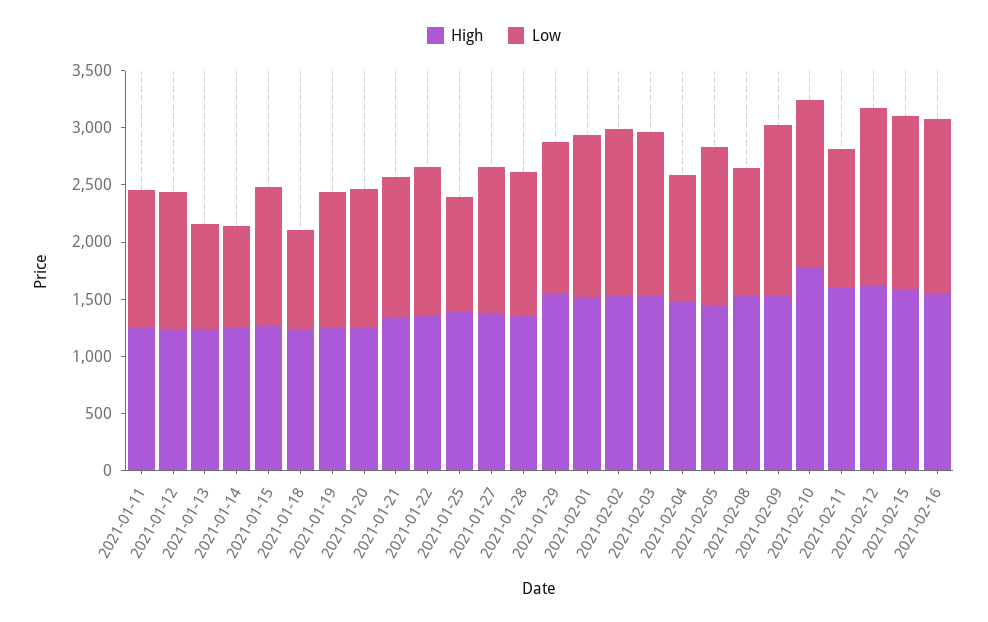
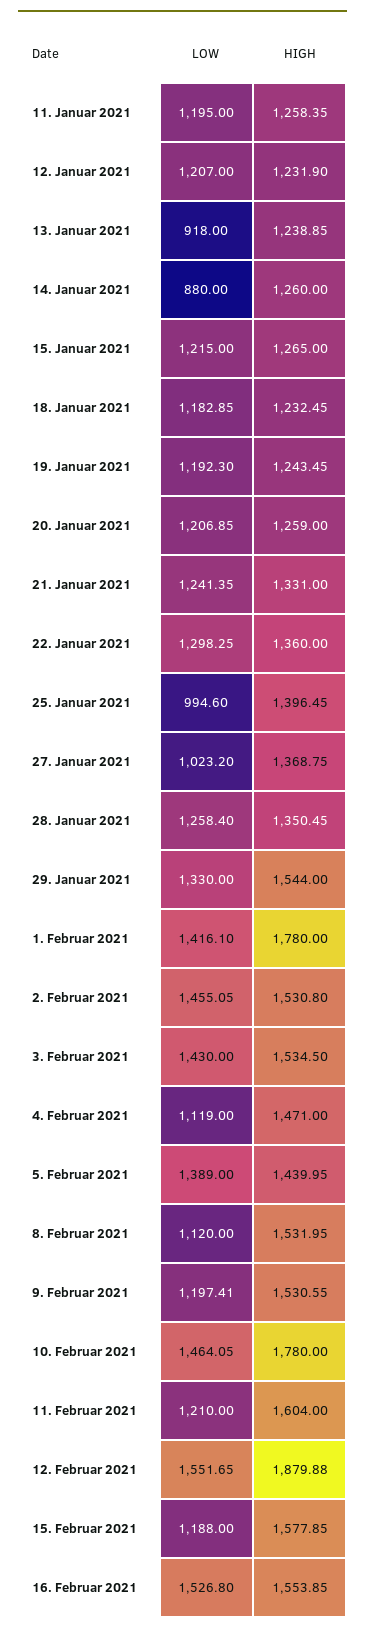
  {
    "High": {
      "2021-01-11": 1258.35,
      "2021-01-12": 1231.9,
      "2021-01-13": 1238.85,
      "2021-01-14": 1260,
      "2021-01-15": 1265,
      "2021-01-18": 1232.45,
      "2021-01-19": 1243.45,
      "2021-01-20": 1259,
      "2021-01-21": 1331,
      "2021-01-22": 1360,
      "2021-01-25": 1396.45,
      "2021-01-27": 1368.75,
      "2021-01-28": 1350.45,
      "2021-01-29": 1544,
-     "2021-02-01": 1500,
+     "2021-02-01": 1780,
      "2021-02-02": 1530.8,
      "2021-02-03": 1534.5,
      "2021-02-04": 1471,
      "2021-02-05": 1439.95,
      "2021-02-08": 1531.95,
      "2021-02-09": 1530.55,
      "2021-02-10": 1780,
      "2021-02-11": 1604,
-     "2021-02-12": 1600,
+     "2021-02-12": 1879.88,
      "2021-02-15": 1577.85,
      "2021-02-16": 1553.85
    },
    "Low": {
      "2021-01-11": 1195,
      "2021-01-12": 1207,
      "2021-01-13": 918,
      "2021-01-14": 880,
      "2021-01-15": 1215,
-     "2021-01-18": 900,
+     "2021-01-18": 1182.85,
      "2021-01-19": 1192.3,
      "2021-01-20": 1206.85,
      "2021-01-21": 1241.35,
      "2021-01-22": 1298.25,
      "2021-01-25": 994.6,
-     "2021-01-27": 1300,
+     "2021-01-27": 1023.2,
      "2021-01-28": 1258.4,
      "2021-01-29": 1330,
      "2021-02-01": 1416.1,
      "2021-02-02": 1455.05,
      "2021-02-03": 1430,
      "2021-02-04": 1119,
      "2021-02-05": 1389,
      "2021-02-08": 1120,
-     "2021-02-09": 1500,
+     "2021-02-09": 1197.41,
      "2021-02-10": 1464.05,
      "2021-02-11": 1210,
      "2021-02-12": 1551.65,
-     "2021-02-15": 1500,
+     "2021-02-15": 1188,
      "2021-02-16": 1526.8
    }
  }

